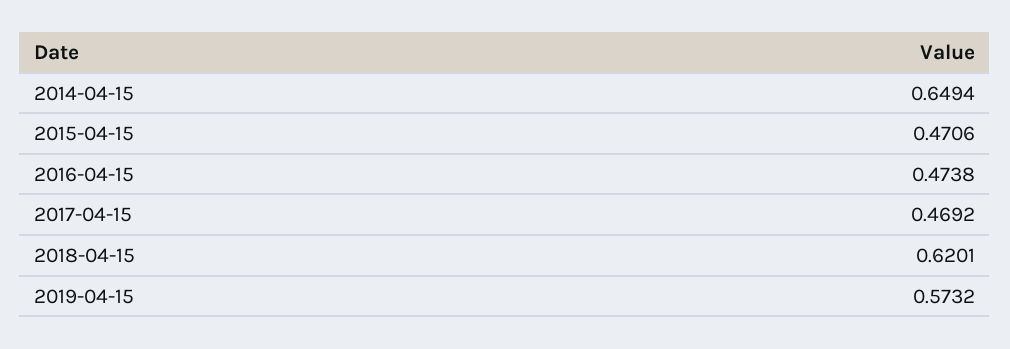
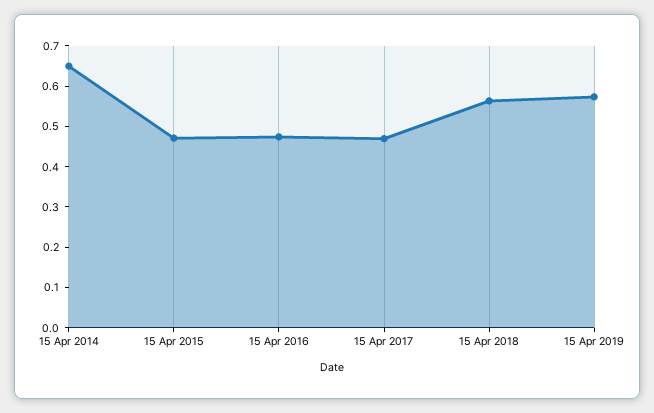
  {
    "2014-04-15": 0.6494,
    "2015-04-15": 0.4706,
    "2016-04-15": 0.4738,
    "2017-04-15": 0.4692,
-   "2018-04-15": 0.6201,
+   "2018-04-15": 0.56,
    "2019-04-15": 0.5732
  }

